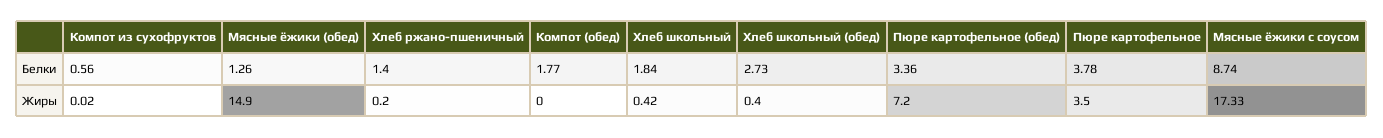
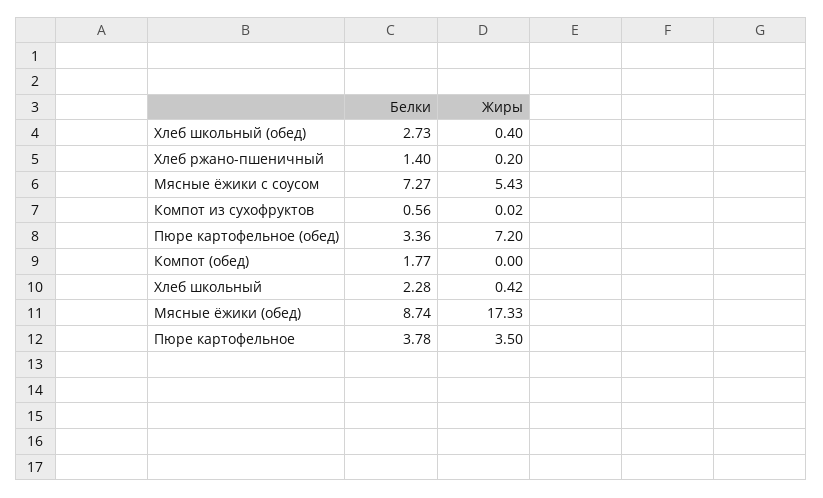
  {
    "Компот из сухофруктов": {
      "Белки": 0.56,
      "Жиры": 0.02
    },
    "Мясные ёжики (обед)": {
-     "Белки": 1.26,
+     "Белки": 8.74,
-     "Жиры": 14.9
+     "Жиры": 17.33
    },
    "Хлеб ржано-пшеничный": {
      "Белки": 1.4,
      "Жиры": 0.2
    },
    "Компот (обед)": {
      "Белки": 1.77,
      "Жиры": 0
    },
    "Хлеб школьный": {
-     "Белки": 1.84,
+     "Белки": 2.28,
      "Жиры": 0.42
    },
    "Хлеб школьный (обед)": {
      "Белки": 2.73,
      "Жиры": 0.4
    },
    "Пюре картофельное (обед)": {
      "Белки": 3.36,
      "Жиры": 7.2
    },
    "Пюре картофельное": {
      "Белки": 3.78,
      "Жиры": 3.5
    },
    "Мясные ёжики с соусом": {
-     "Белки": 8.74,
+     "Белки": 7.27,
-     "Жиры": 17.33
+     "Жиры": 5.43
    }
  }

